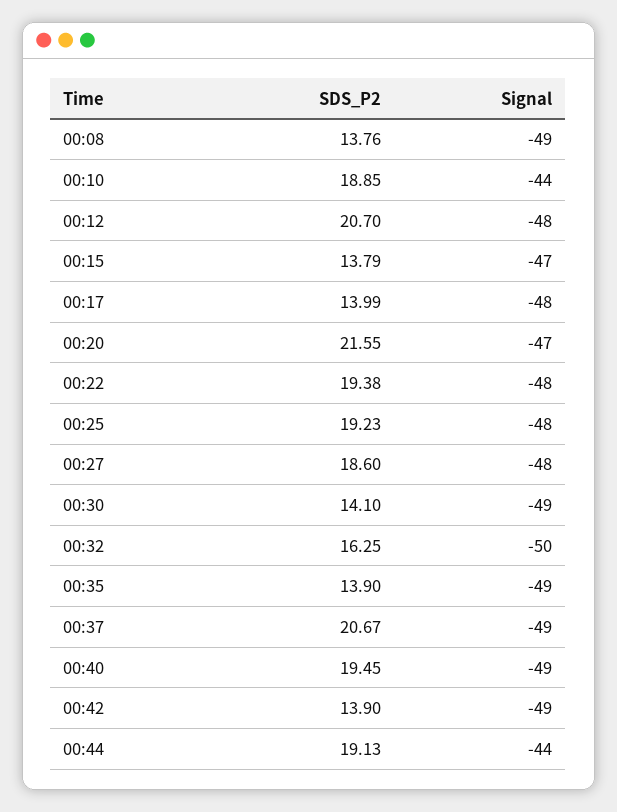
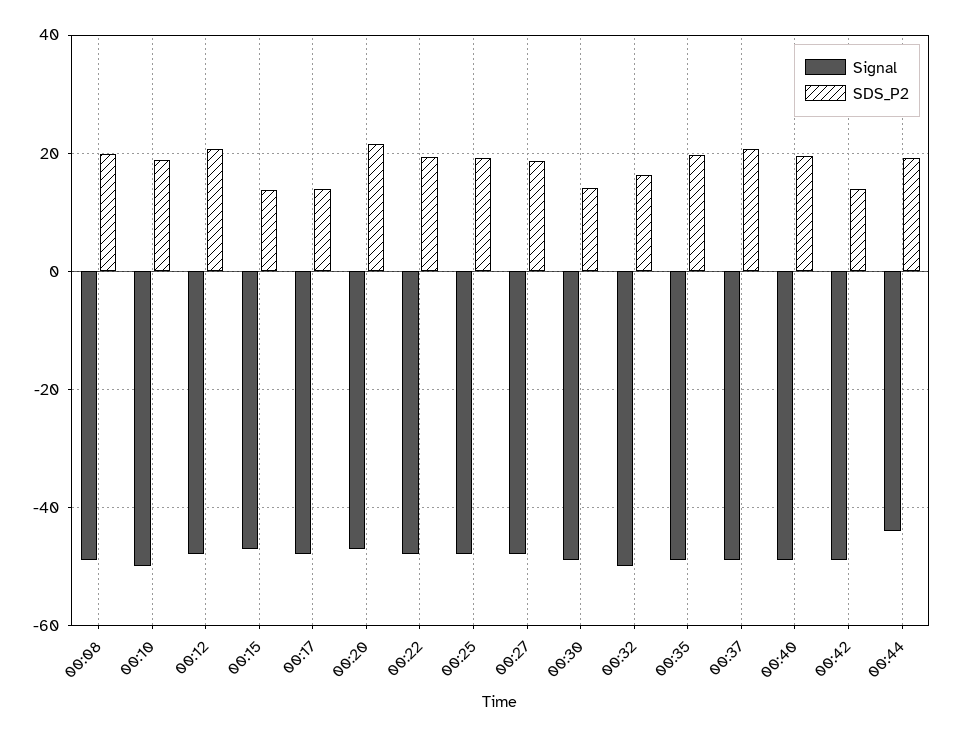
  {
    "SDS_P2": {
-     "00:08": 13.76,
+     "00:08": 20,
      "00:10": 18.85,
      "00:12": 20.7,
      "00:15": 13.79,
      "00:17": 13.99,
      "00:20": 21.55,
      "00:22": 19.38,
      "00:25": 19.23,
      "00:27": 18.6,
      "00:30": 14.1,
      "00:32": 16.25,
-     "00:35": 13.9,
+     "00:35": 20,
      "00:37": 20.67,
      "00:40": 19.45,
      "00:42": 13.9,
      "00:44": 19.13
    },
    "Signal": {
      "00:08": -49,
-     "00:10": -44,
+     "00:10": -50,
      "00:12": -48,
      "00:15": -47,
      "00:17": -48,
      "00:20": -47,
      "00:22": -48,
      "00:25": -48,
      "00:27": -48,
      "00:30": -49,
      "00:32": -50,
      "00:35": -49,
      "00:37": -49,
      "00:40": -49,
      "00:42": -49,
      "00:44": -44
    }
  }

